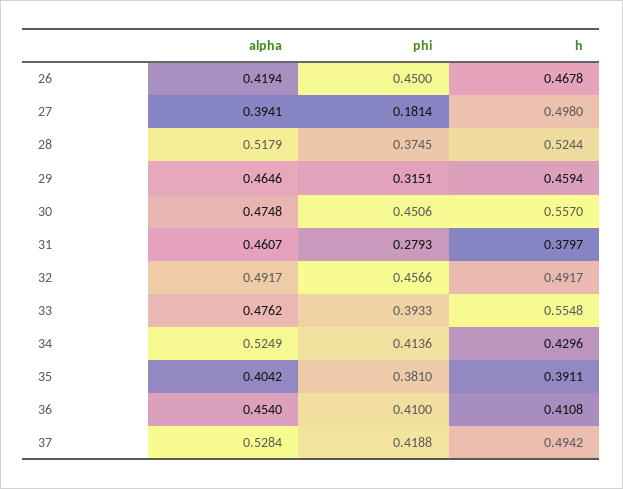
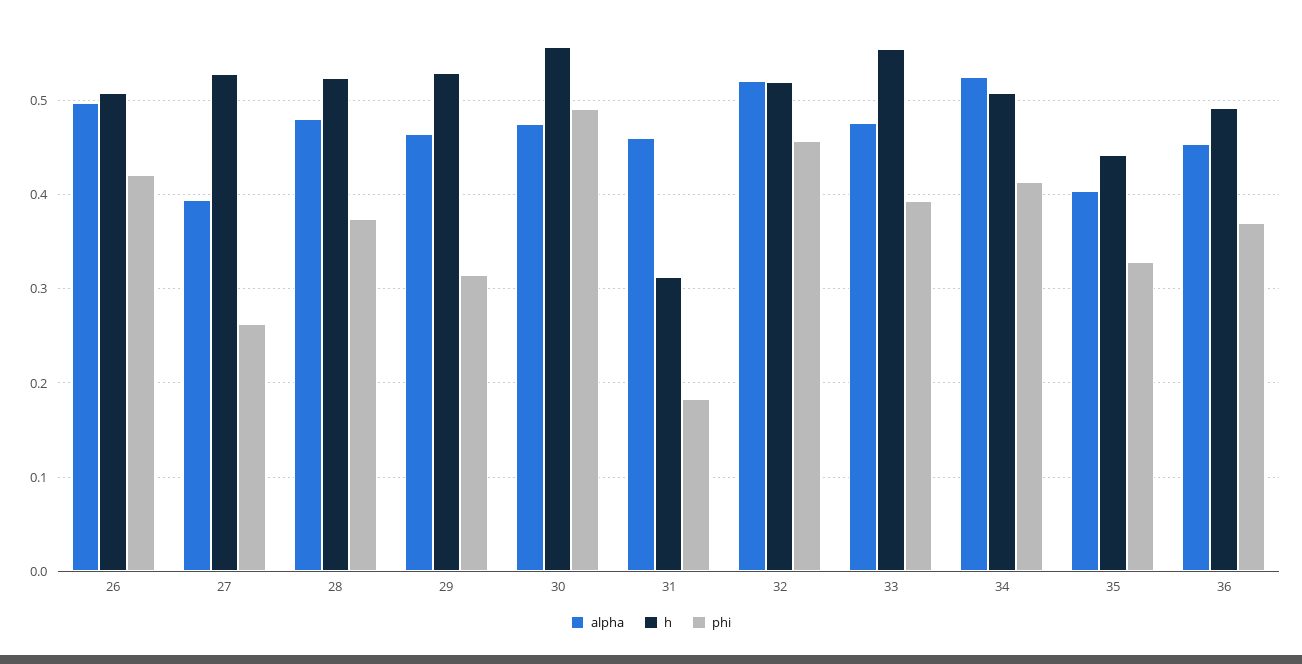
  {
    "alpha": {
-     "26": 0.4194,
+     "26": 0.5,
      "27": 0.3941,
-     "28": 0.5179,
+     "28": 0.48,
      "29": 0.4646,
      "30": 0.4748,
      "31": 0.4607,
-     "32": 0.4917,
+     "32": 0.52,
      "33": 0.4762,
      "34": 0.5249,
      "35": 0.4042,
-     "36": 0.454,
+     "36": 0.454
-     "37": 0.5284
    },
    "phi": {
-     "26": 0.45,
+     "26": 0.42,
-     "27": 0.1814,
+     "27": 0.26,
      "28": 0.3745,
      "29": 0.3151,
-     "30": 0.4506,
+     "30": 0.49,
-     "31": 0.2793,
+     "31": 0.18,
      "32": 0.4566,
      "33": 0.3933,
      "34": 0.4136,
-     "35": 0.381,
+     "35": 0.33,
-     "36": 0.41,
+     "36": 0.37
-     "37": 0.4188
    },
    "h": {
-     "26": 0.4678,
+     "26": 0.51,
-     "27": 0.498,
+     "27": 0.53,
      "28": 0.5244,
-     "29": 0.4594,
+     "29": 0.53,
      "30": 0.557,
-     "31": 0.3797,
+     "31": 0.31,
-     "32": 0.4917,
+     "32": 0.52,
      "33": 0.5548,
-     "34": 0.4296,
+     "34": 0.51,
-     "35": 0.3911,
+     "35": 0.44,
-     "36": 0.4108,
+     "36": 0.49
-     "37": 0.4942
    }
  }

